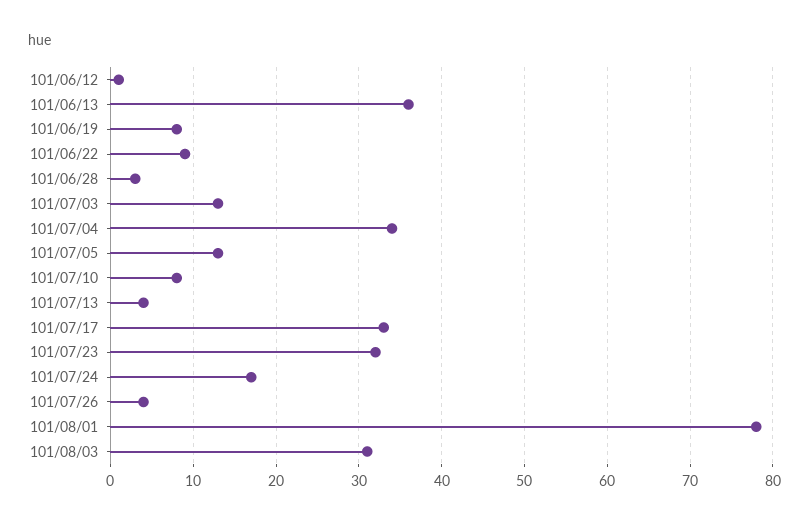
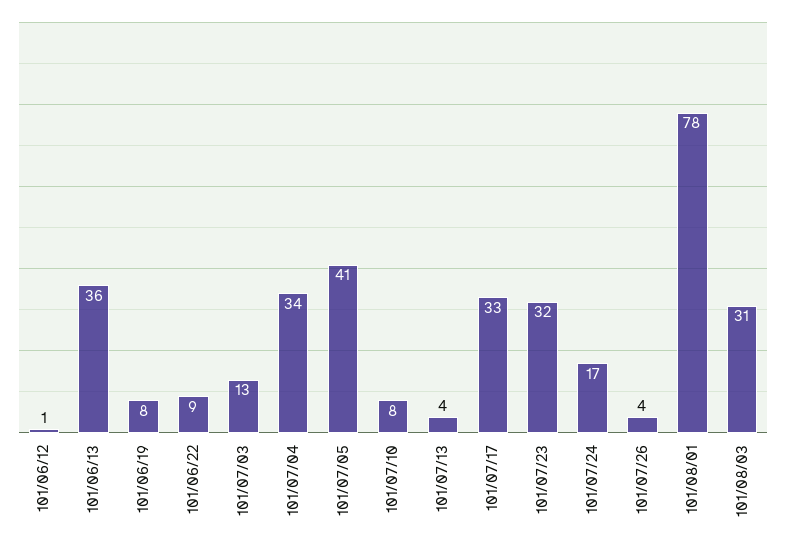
  {
    "101/06/12": 1,
    "101/06/13": 36,
    "101/06/19": 8,
    "101/06/22": 9,
-   "101/06/28": 3,
    "101/07/03": 13,
    "101/07/04": 34,
-   "101/07/05": 13,
+   "101/07/05": 41,
    "101/07/10": 8,
    "101/07/13": 4,
    "101/07/17": 33,
    "101/07/23": 32,
    "101/07/24": 17,
    "101/07/26": 4,
    "101/08/01": 78,
    "101/08/03": 31
  }

